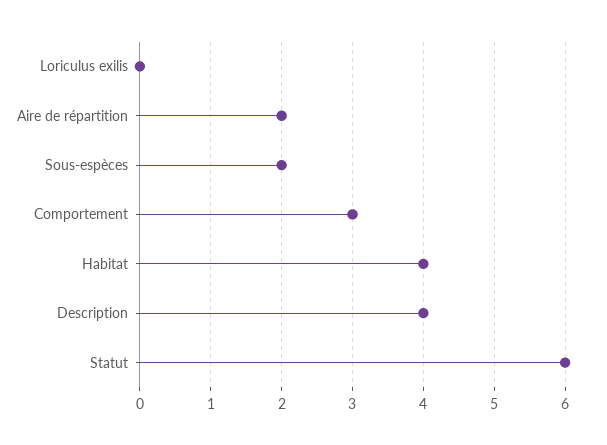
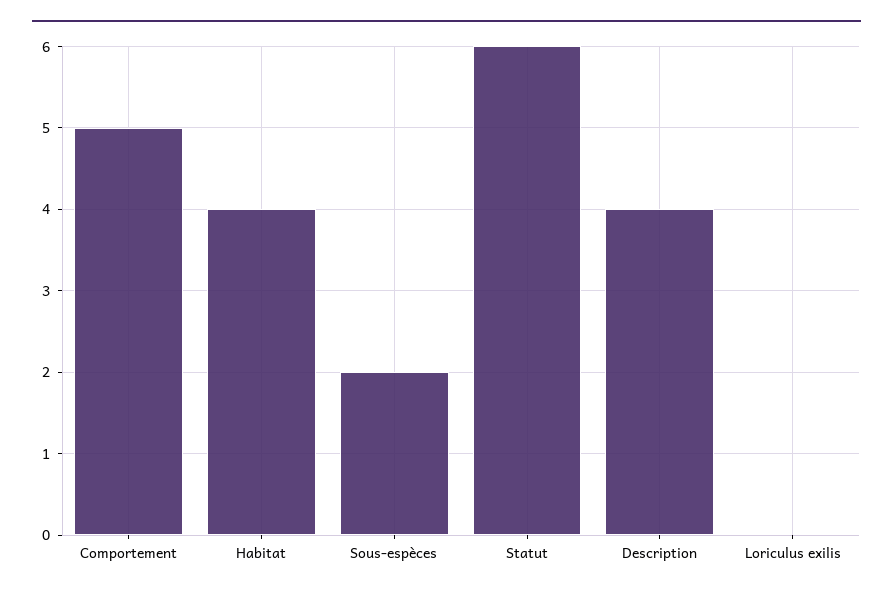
  {
    "Loriculus exilis": 0,
-   "Aire de répartition": 2,
    "Sous-espèces": 2,
-   "Comportement": 3,
+   "Comportement": 5,
    "Habitat": 4,
    "Description": 4,
    "Statut": 6
  }

